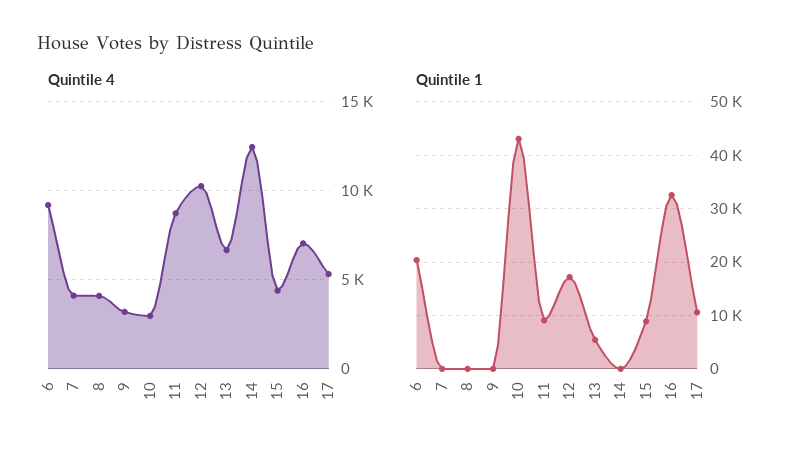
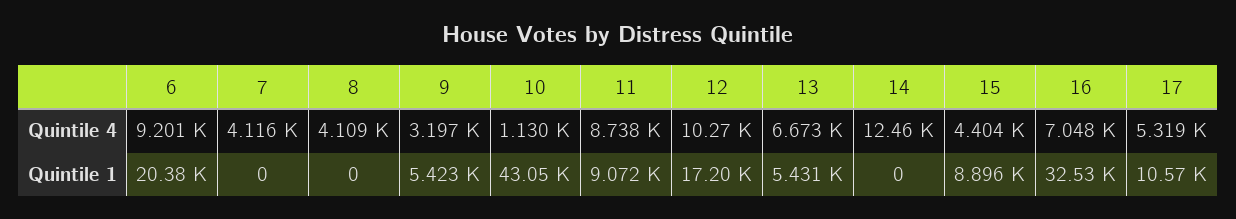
  {
    "Quintile 4": {
      "6": 9201,
      "7": 4116,
      "8": 4109,
      "9": 3197,
-     "10": 3000,
+     "10": 1130,
      "11": 8738,
      "12": 10270,
      "13": 6673,
      "14": 12460,
      "15": 4404,
      "16": 7048,
      "17": 5319
    },
    "Quintile 1": {
      "6": 20380,
      "7": 0,
      "8": 0,
-     "9": 0,
+     "9": 5423,
      "10": 43050,
      "11": 9072,
      "12": 17200,
      "13": 5431,
      "14": 0,
      "15": 8896,
      "16": 32530,
      "17": 10570
    }
  }

